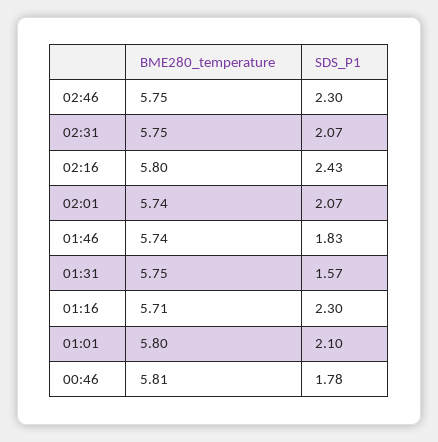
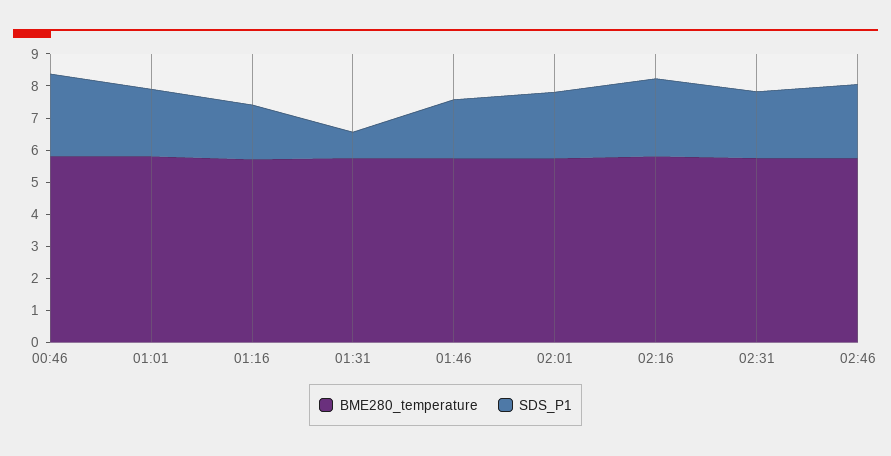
  {
    "BME280_temperature": {
      "02:46": 5.75,
      "02:31": 5.75,
      "02:16": 5.8,
      "02:01": 5.74,
      "01:46": 5.74,
      "01:31": 5.75,
      "01:16": 5.71,
      "01:01": 5.8,
      "00:46": 5.81
    },
    "SDS_P1": {
      "02:46": 2.3,
      "02:31": 2.07,
      "02:16": 2.43,
      "02:01": 2.07,
      "01:46": 1.83,
-     "01:31": 1.57,
+     "01:31": 0.75,
-     "01:16": 2.3,
+     "01:16": 1.75,
      "01:01": 2.1,
-     "00:46": 1.78
+     "00:46": 2.5
    }
  }

